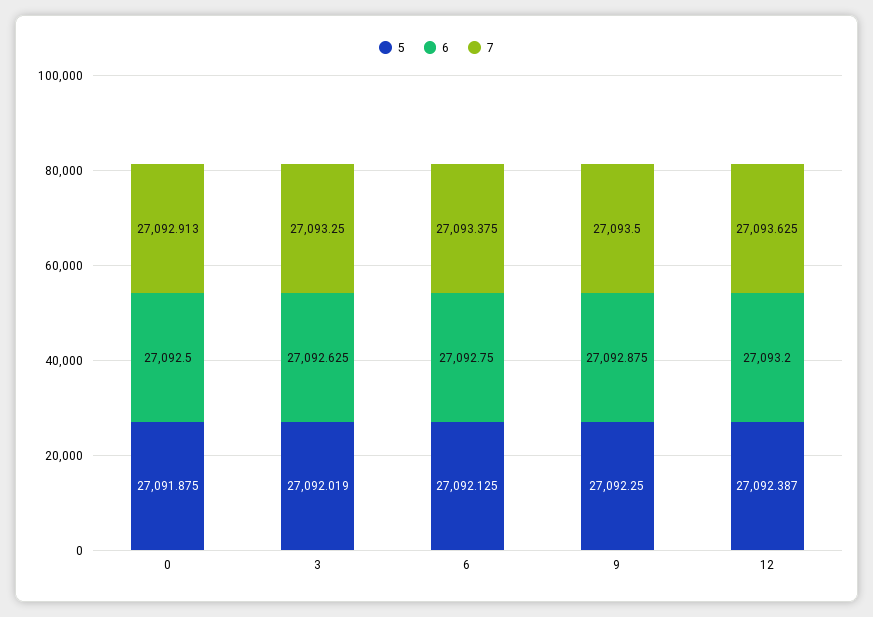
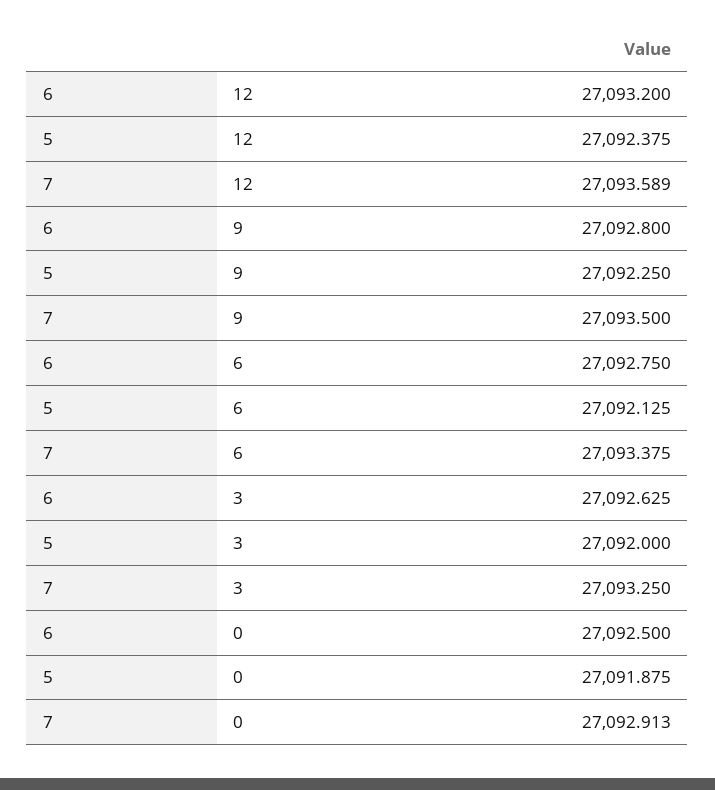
  {
    "5": {
      "0": 27091.875,
-     "3": 27092.019,
+     "3": 27092,
      "6": 27092.125,
      "9": 27092.25,
-     "12": 27092.387
+     "12": 27092.375
    },
    "6": {
      "0": 27092.5,
      "3": 27092.625,
      "6": 27092.75,
-     "9": 27092.875,
+     "9": 27092.8,
      "12": 27093.2
    },
    "7": {
      "0": 27092.913,
      "3": 27093.25,
      "6": 27093.375,
      "9": 27093.5,
-     "12": 27093.625
+     "12": 27093.589
    }
  }

